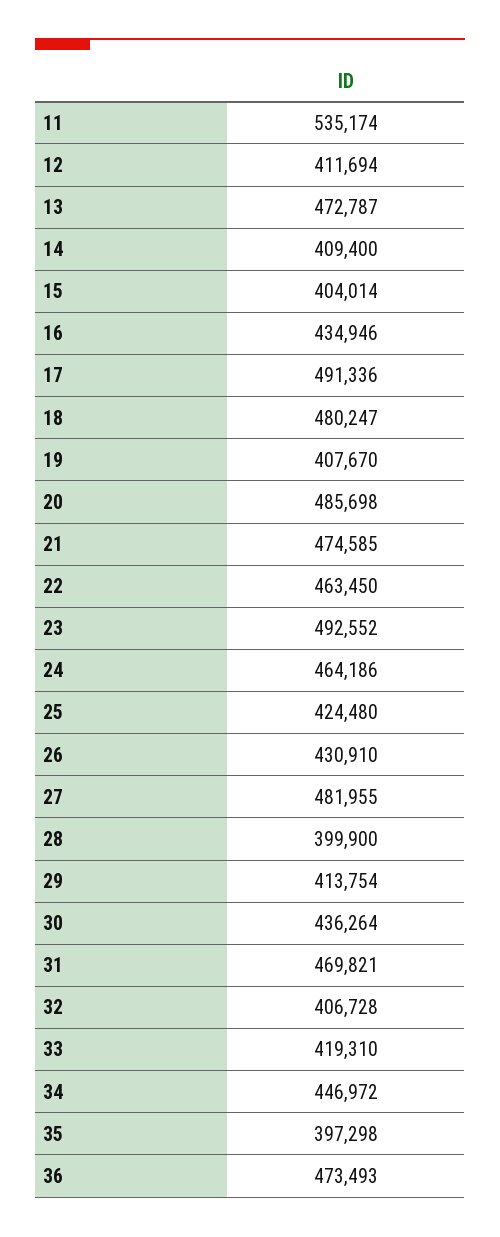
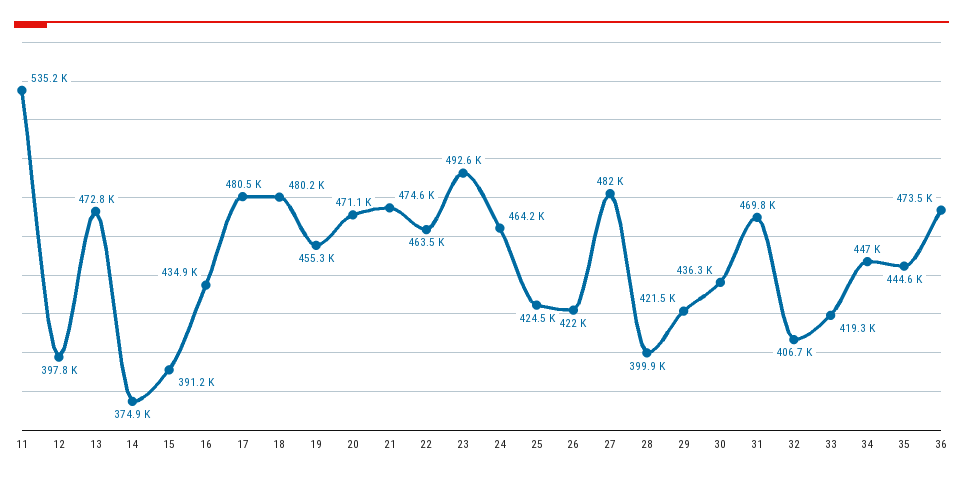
  {
    "11": 535174,
-   "12": 411694,
+   "12": 397800,
    "13": 472787,
-   "14": 409400,
+   "14": 374900,
-   "15": 404014,
+   "15": 391200,
    "16": 434946,
-   "17": 491336,
+   "17": 480500,
    "18": 480247,
-   "19": 407670,
+   "19": 455300,
-   "20": 485698,
+   "20": 471100,
    "21": 474585,
    "22": 463450,
    "23": 492552,
    "24": 464186,
    "25": 424480,
-   "26": 430910,
+   "26": 422000,
    "27": 481955,
    "28": 399900,
-   "29": 413754,
+   "29": 421500,
    "30": 436264,
    "31": 469821,
    "32": 406728,
    "33": 419310,
    "34": 446972,
-   "35": 397298,
+   "35": 444600,
    "36": 473493
  }

